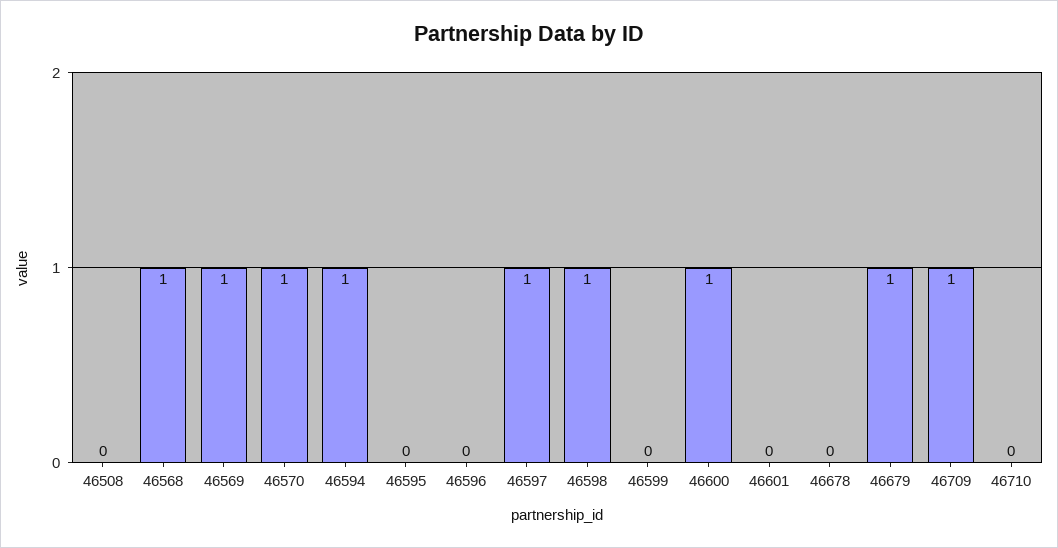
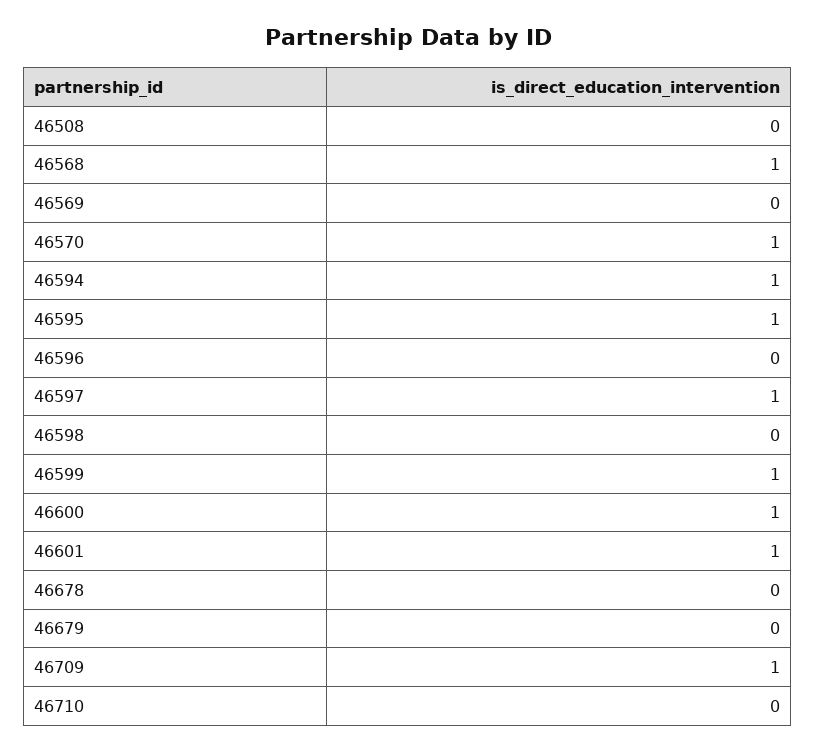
  {
    "46508": 0,
    "46568": 1,
-   "46569": 1,
+   "46569": 0,
    "46570": 1,
    "46594": 1,
-   "46595": 0,
+   "46595": 1,
    "46596": 0,
    "46597": 1,
-   "46598": 1,
+   "46598": 0,
-   "46599": 0,
+   "46599": 1,
    "46600": 1,
-   "46601": 0,
+   "46601": 1,
    "46678": 0,
-   "46679": 1,
+   "46679": 0,
    "46709": 1,
    "46710": 0
  }

